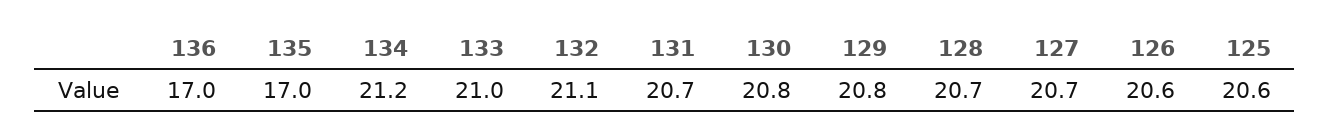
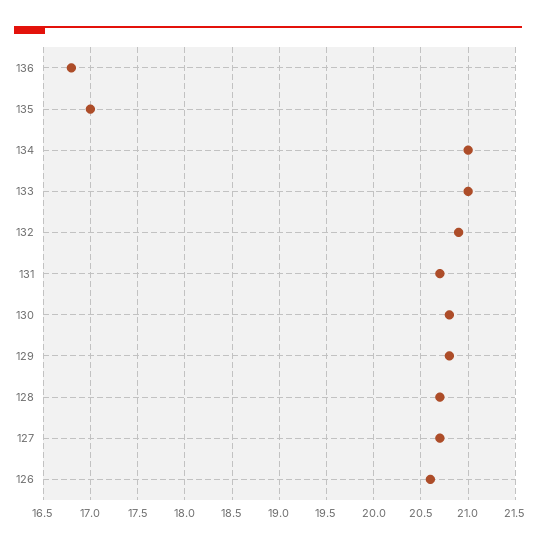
  {
-   "136": 17,
+   "136": 16.8,
    "135": 17,
-   "134": 21.2,
+   "134": 21,
    "133": 21,
-   "132": 21.1,
+   "132": 20.9,
    "131": 20.7,
    "130": 20.8,
    "129": 20.8,
    "128": 20.7,
    "127": 20.7,
-   "126": 20.6,
+   "126": 20.6
-   "125": 20.6
  }

